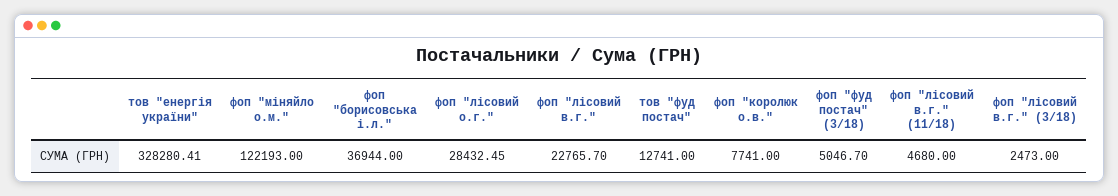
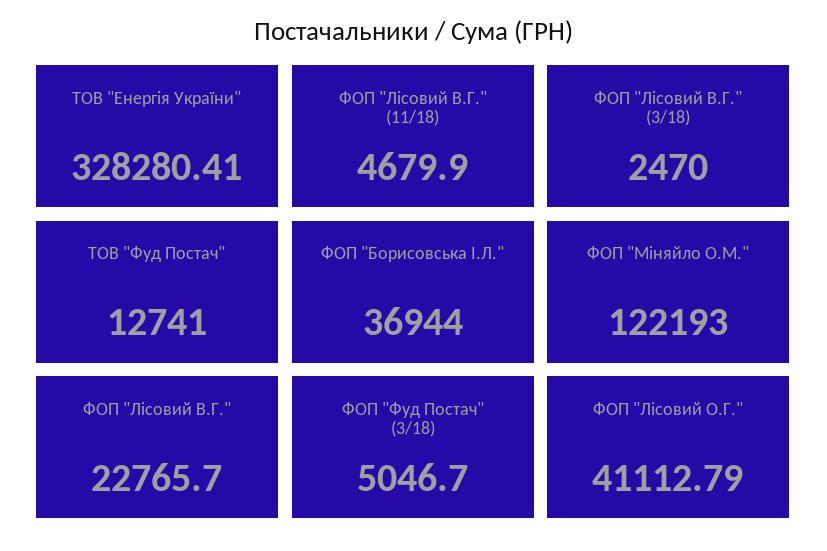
  {
    "тов \"енергія україни\"": 328280.41,
    "фоп \"міняйло о.м.\"": 122193,
    "фоп \"борисовська і.л.\"": 36944,
-   "фоп \"лісовий о.г.\"": 28432.45,
+   "фоп \"лісовий о.г.\"": 41112.79,
    "фоп \"лісовий в.г.\"": 22765.7,
    "тов \"фуд постач\"": 12741,
-   "фоп \"королюк о.в.\"": 7741,
    "фоп \"фуд постач\" (3/18)": 5046.7,
-   "фоп \"лісовий в.г.\" (11/18)": 4680,
+   "фоп \"лісовий в.г.\" (11/18)": 4679.9,
-   "фоп \"лісовий в.г.\" (3/18)": 2473
+   "фоп \"лісовий в.г.\" (3/18)": 2470
  }

